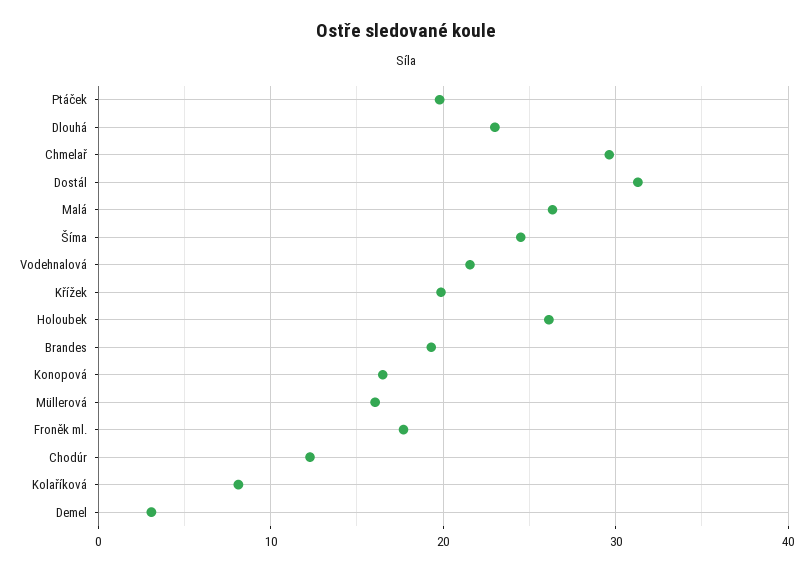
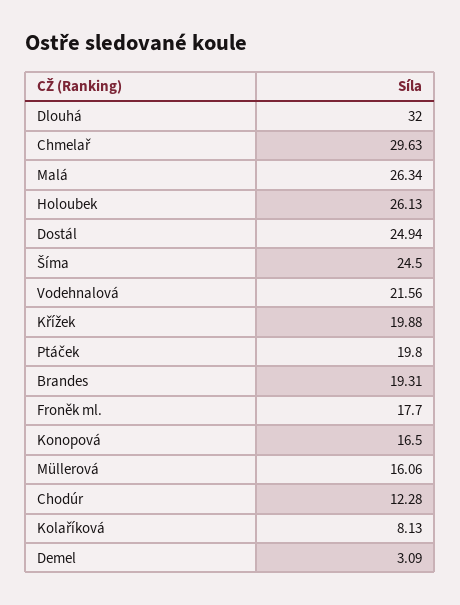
  {
    "Ptáček": 19.8,
-   "Dlouhá": 23,
+   "Dlouhá": 32,
    "Chmelař": 29.63,
-   "Dostál": 31,
+   "Dostál": 24.94,
    "Malá": 26.34,
    "Šíma": 24.5,
    "Vodehnalová": 21.56,
    "Křížek": 19.88,
    "Holoubek": 26.13,
    "Brandes": 19.31,
    "Konopová": 16.5,
    "Müllerová": 16.06,
    "Froněk ml.": 17.7,
    "Chodúr": 12.28,
    "Kolaříková": 8.13,
    "Demel": 3.09
  }

